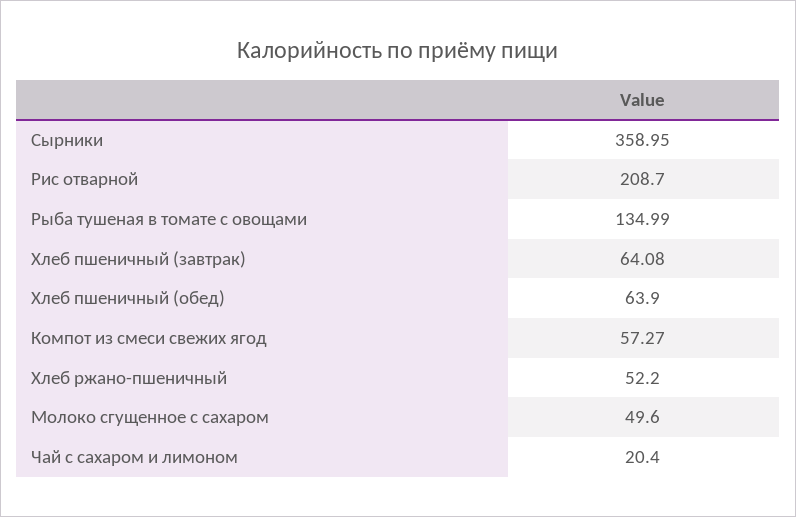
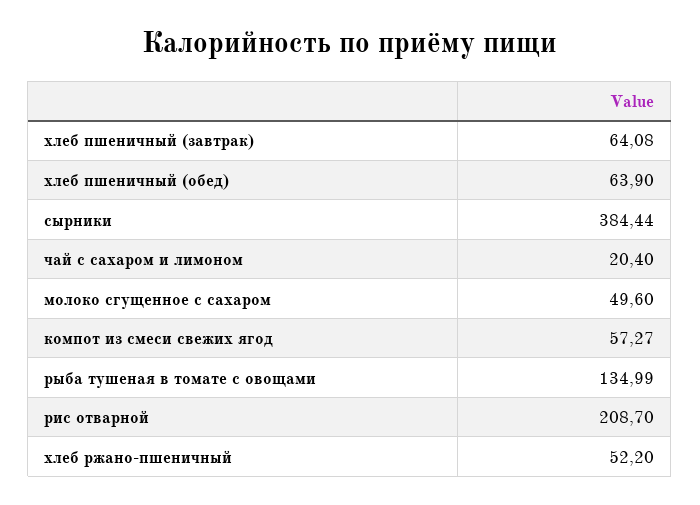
  {
-   "Сырники": 358.95,
+   "Сырники": 384.44,
    "Рис отварной": 208.7,
    "Рыба тушеная в томате с овощами": 134.99,
    "Хлеб пшеничный (завтрак)": 64.08,
    "Хлеб пшеничный (обед)": 63.9,
    "Компот из смеси свежих ягод": 57.27,
    "Хлеб ржано-пшеничный": 52.2,
    "Молоко сгущенное с сахаром": 49.6,
    "Чай с сахаром и лимоном": 20.4
  }

